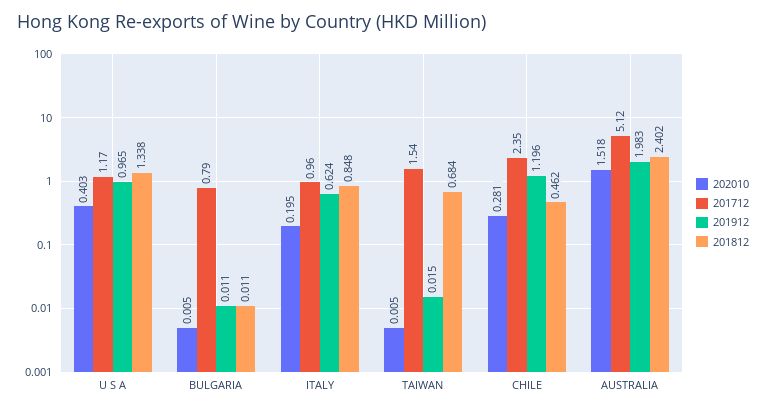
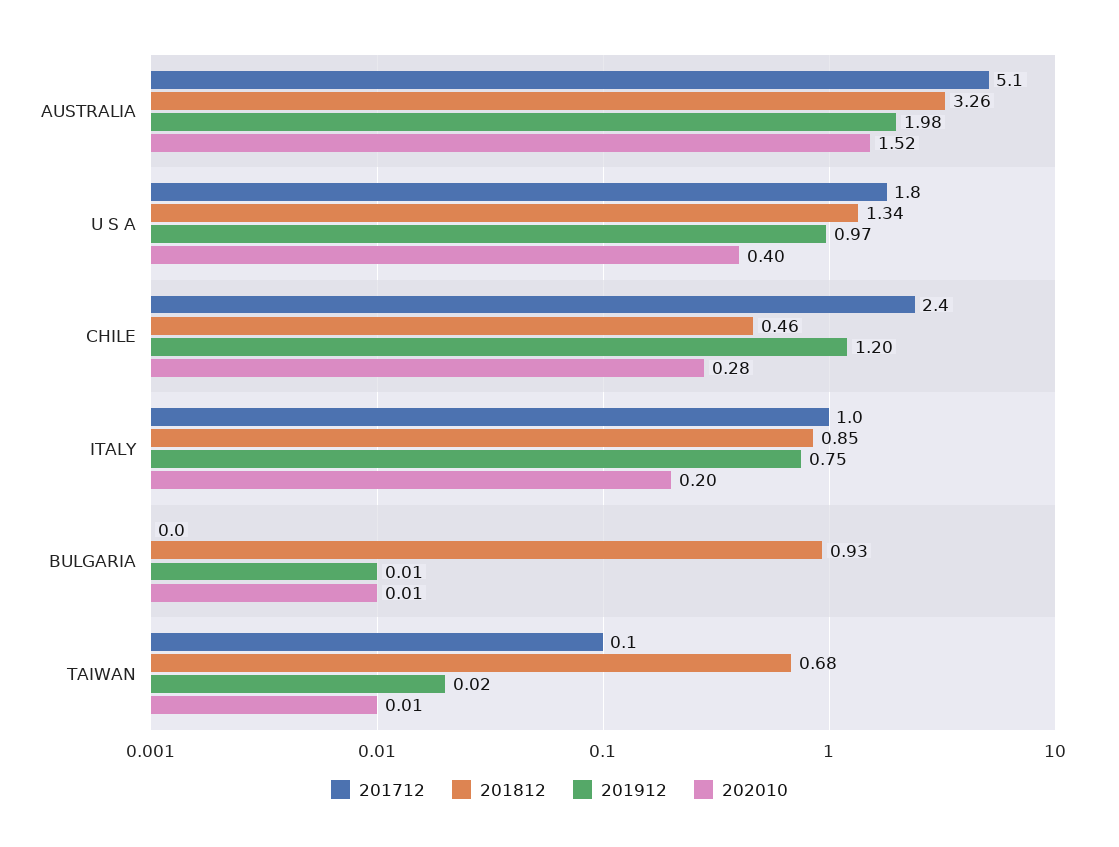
  {
    "202010": {
      "U S A": 0.403,
      "BULGARIA": 0.005,
      "ITALY": 0.195,
      "TAIWAN": 0.005,
      "CHILE": 0.281,
      "AUSTRALIA": 1.518
    },
    "201712": {
-     "U S A": 1.17,
+     "U S A": 1.8,
-     "BULGARIA": 0.79,
+     "BULGARIA": 0,
      "ITALY": 0.96,
-     "TAIWAN": 1.54,
+     "TAIWAN": 0.1,
      "CHILE": 2.35,
      "AUSTRALIA": 5.12
    },
    "201912": {
      "U S A": 0.965,
      "BULGARIA": 0.011,
-     "ITALY": 0.624,
+     "ITALY": 0.75,
      "TAIWAN": 0.015,
      "CHILE": 1.196,
      "AUSTRALIA": 1.983
    },
    "201812": {
      "U S A": 1.338,
-     "BULGARIA": 0.011,
+     "BULGARIA": 0.93,
      "ITALY": 0.848,
      "TAIWAN": 0.684,
      "CHILE": 0.462,
-     "AUSTRALIA": 2.402
+     "AUSTRALIA": 3.26
    }
  }

